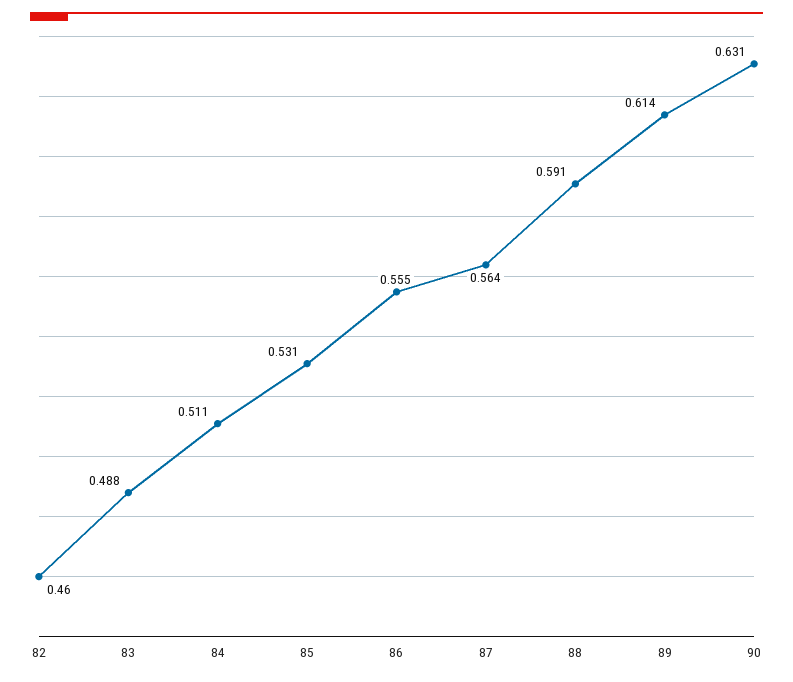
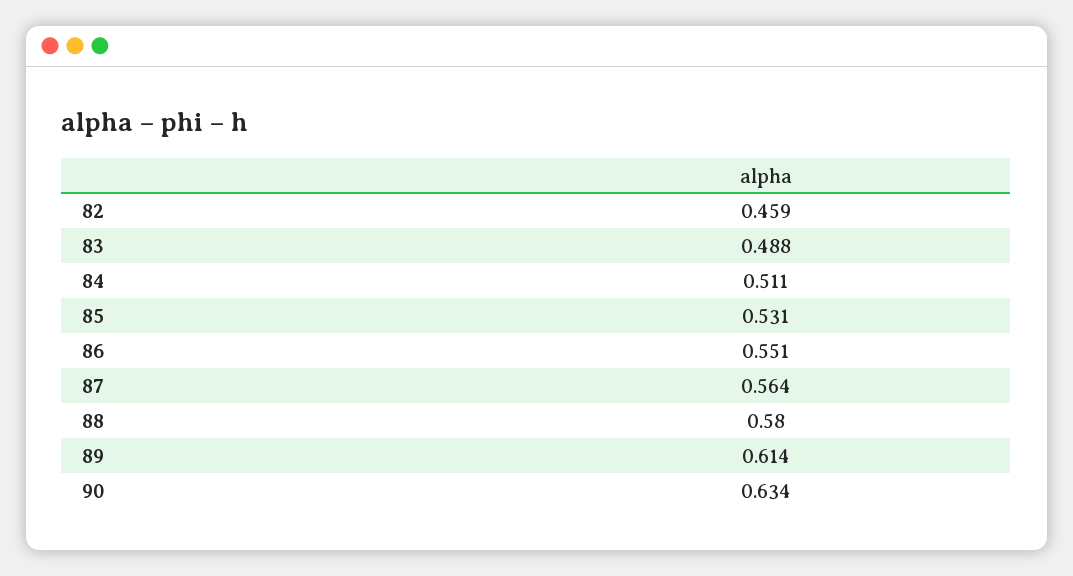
  {
-   "82": 0.46,
+   "82": 0.459,
    "83": 0.488,
    "84": 0.511,
    "85": 0.531,
-   "86": 0.555,
+   "86": 0.551,
    "87": 0.564,
-   "88": 0.591,
+   "88": 0.58,
    "89": 0.614,
-   "90": 0.631
+   "90": 0.634
  }

